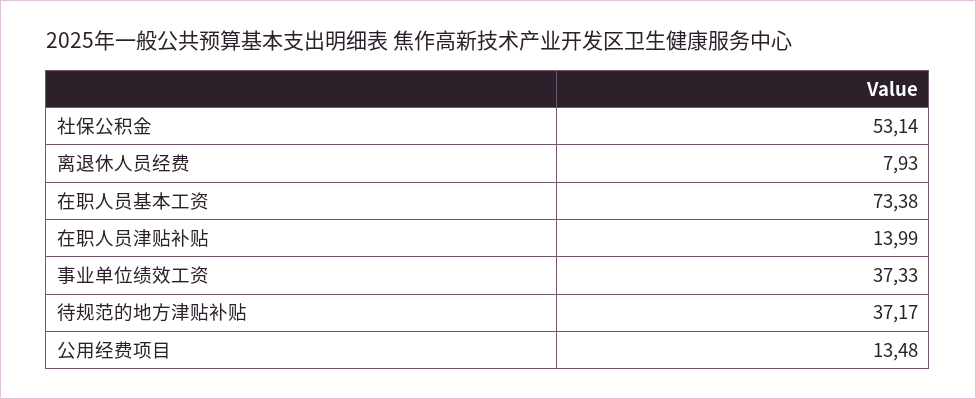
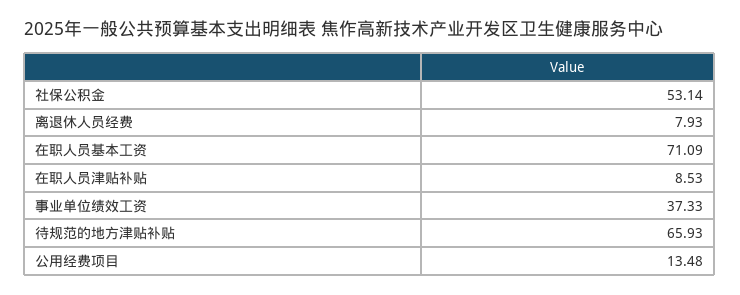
  {
    "社保公积金": 53.14,
    "离退休人员经费": 7.93,
-   "在职人员基本工资": 73.38,
+   "在职人员基本工资": 71.09,
-   "在职人员津贴补贴": 13.99,
+   "在职人员津贴补贴": 8.53,
    "事业单位绩效工资": 37.33,
-   "待规范的地方津贴补贴": 37.17,
+   "待规范的地方津贴补贴": 65.93,
    "公用经费项目": 13.48
  }

